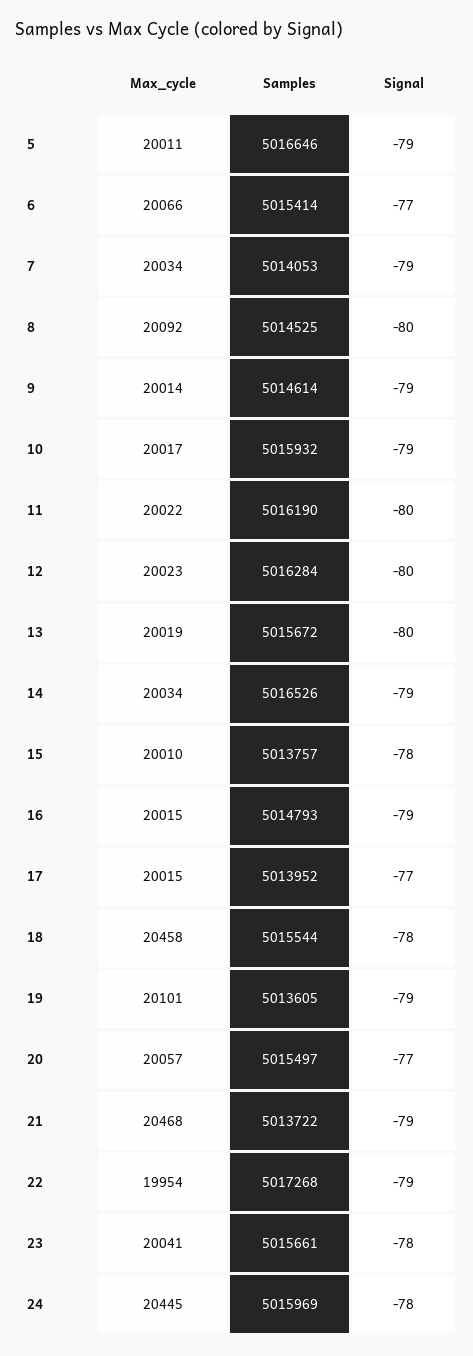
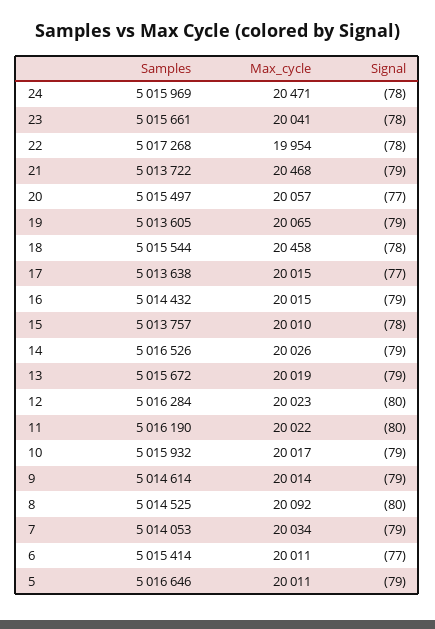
  {
    "Max_cycle": {
      "5": 20011,
-     "6": 20066,
+     "6": 20011,
      "7": 20034,
      "8": 20092,
      "9": 20014,
      "10": 20017,
      "11": 20022,
      "12": 20023,
      "13": 20019,
-     "14": 20034,
+     "14": 20026,
      "15": 20010,
      "16": 20015,
      "17": 20015,
      "18": 20458,
-     "19": 20101,
+     "19": 20065,
      "20": 20057,
      "21": 20468,
      "22": 19954,
      "23": 20041,
-     "24": 20445
+     "24": 20471
    },
    "Samples": {
      "5": 5016646,
      "6": 5015414,
      "7": 5014053,
      "8": 5014525,
      "9": 5014614,
      "10": 5015932,
      "11": 5016190,
      "12": 5016284,
      "13": 5015672,
      "14": 5016526,
      "15": 5013757,
-     "16": 5014793,
+     "16": 5014432,
-     "17": 5013952,
+     "17": 5013638,
      "18": 5015544,
      "19": 5013605,
      "20": 5015497,
      "21": 5013722,
      "22": 5017268,
      "23": 5015661,
      "24": 5015969
    },
    "Signal": {
      "5": -79,
      "6": -77,
      "7": -79,
      "8": -80,
      "9": -79,
      "10": -79,
      "11": -80,
      "12": -80,
-     "13": -80,
+     "13": -79,
      "14": -79,
      "15": -78,
      "16": -79,
      "17": -77,
      "18": -78,
      "19": -79,
      "20": -77,
      "21": -79,
-     "22": -79,
+     "22": -78,
      "23": -78,
      "24": -78
    }
  }

